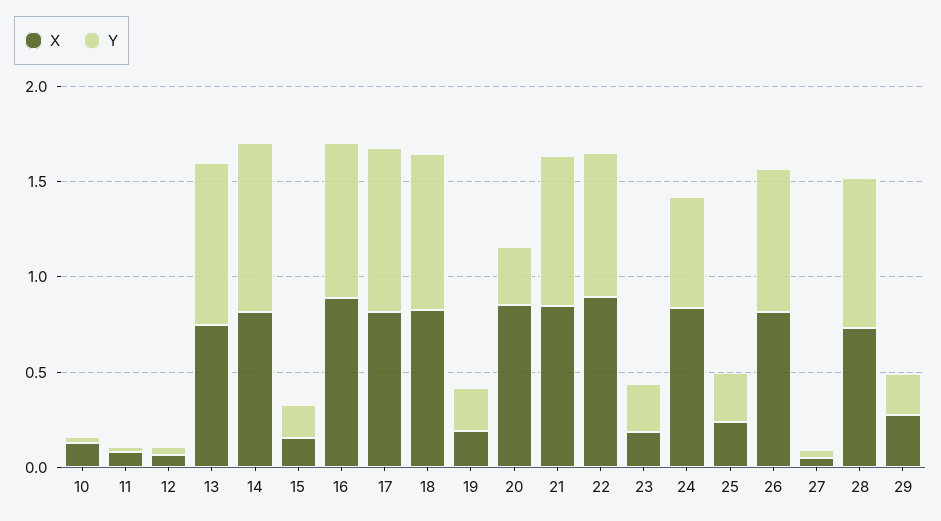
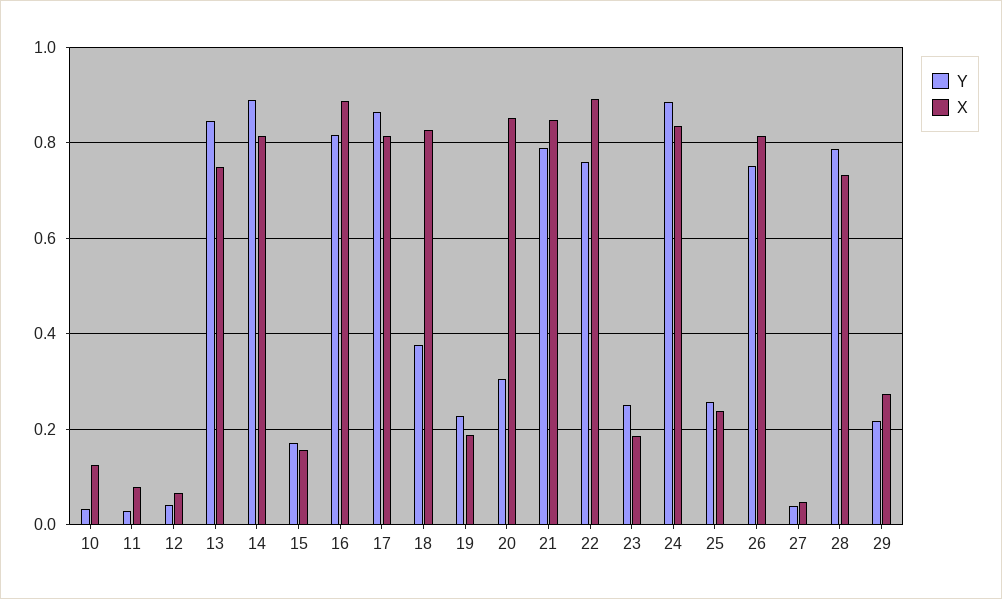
  {
    "X": {
      "10": 0.12,
      "11": 0.08,
      "12": 0.06,
      "13": 0.76,
      "14": 0.82,
      "15": 0.16,
      "16": 0.88,
      "17": 0.82,
      "18": 0.82,
      "19": 0.18,
      "20": 0.86,
      "21": 0.84,
      "22": 0.9,
      "23": 0.18,
      "24": 0.84,
      "25": 0.24,
      "26": 0.82,
      "27": 0.04,
      "28": 0.74,
      "29": 0.28
    },
    "Y": {
      "10": 0.04,
      "11": 0.02,
      "12": 0.04,
      "13": 0.84,
      "14": 0.9,
      "15": 0.18,
      "16": 0.82,
      "17": 0.86,
-     "18": 0.8,
+     "18": 0.38,
      "19": 0.22,
      "20": 0.3,
      "21": 0.78,
      "22": 0.76,
      "23": 0.24,
-     "24": 0.6,
+     "24": 0.88,
      "25": 0.26,
      "26": 0.76,
      "27": 0.04,
      "28": 0.78,
      "29": 0.22
    }
  }

